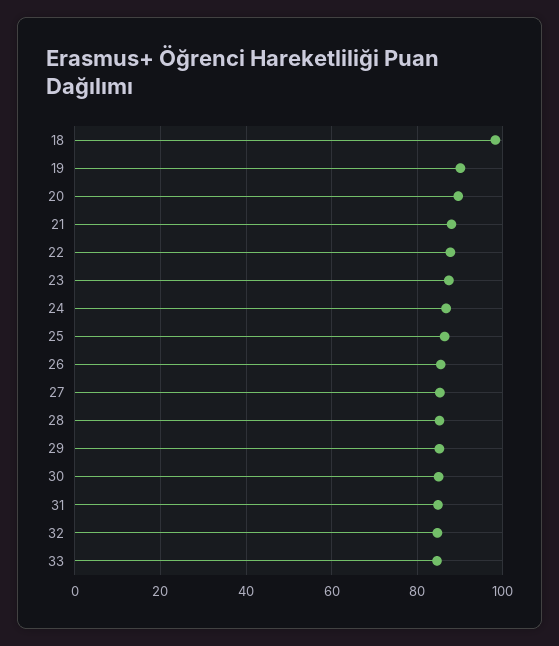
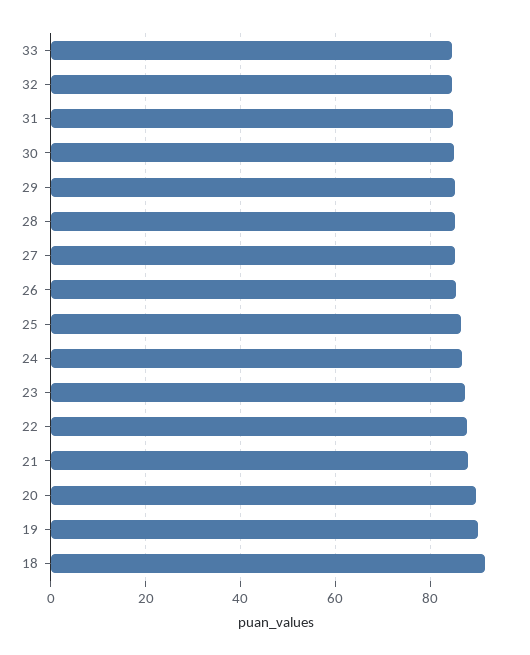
  {
-   "18": 98,
+   "18": 92,
    "19": 90,
    "20": 90,
    "21": 88,
    "22": 88,
    "23": 88,
    "24": 86,
    "25": 86,
    "26": 86,
    "27": 86,
    "28": 86,
    "29": 86,
    "30": 86,
    "31": 84,
    "32": 84,
    "33": 84
  }

